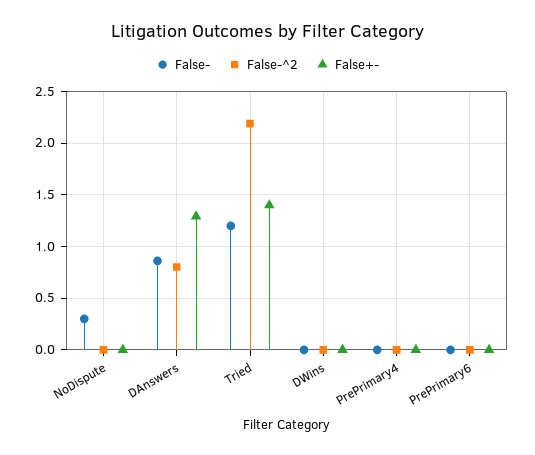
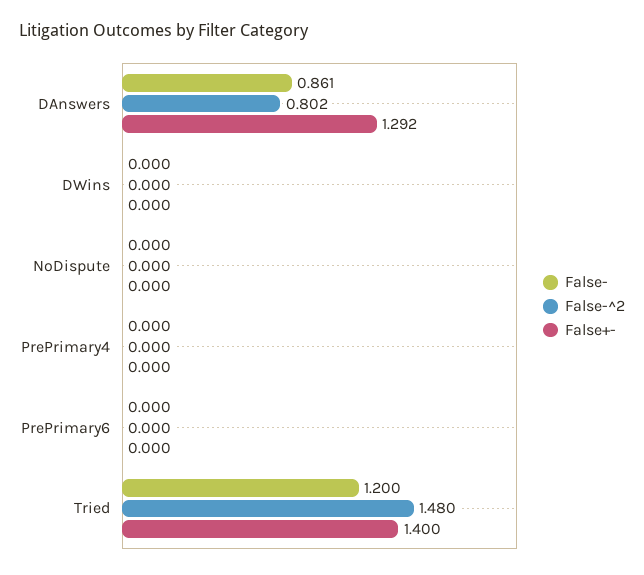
  {
    "False-": {
-     "NoDispute": 0.3,
+     "NoDispute": 0,
      "DAnswers": 0.861,
      "Tried": 1.2,
      "DWins": 0,
      "PrePrimary4": 0,
      "PrePrimary6": 0
    },
    "False-^2": {
      "NoDispute": 0,
      "DAnswers": 0.802,
-     "Tried": 2.2,
+     "Tried": 1.48,
      "DWins": 0,
      "PrePrimary4": 0,
      "PrePrimary6": 0
    },
    "False+-": {
      "NoDispute": 0,
      "DAnswers": 1.292,
      "Tried": 1.4,
      "DWins": 0,
      "PrePrimary4": 0,
      "PrePrimary6": 0
    }
  }

